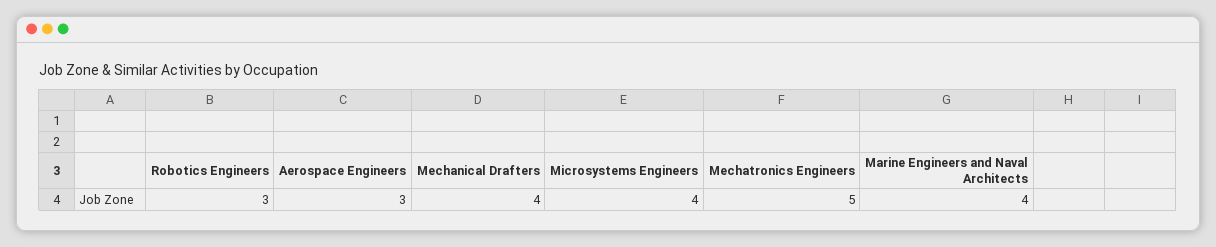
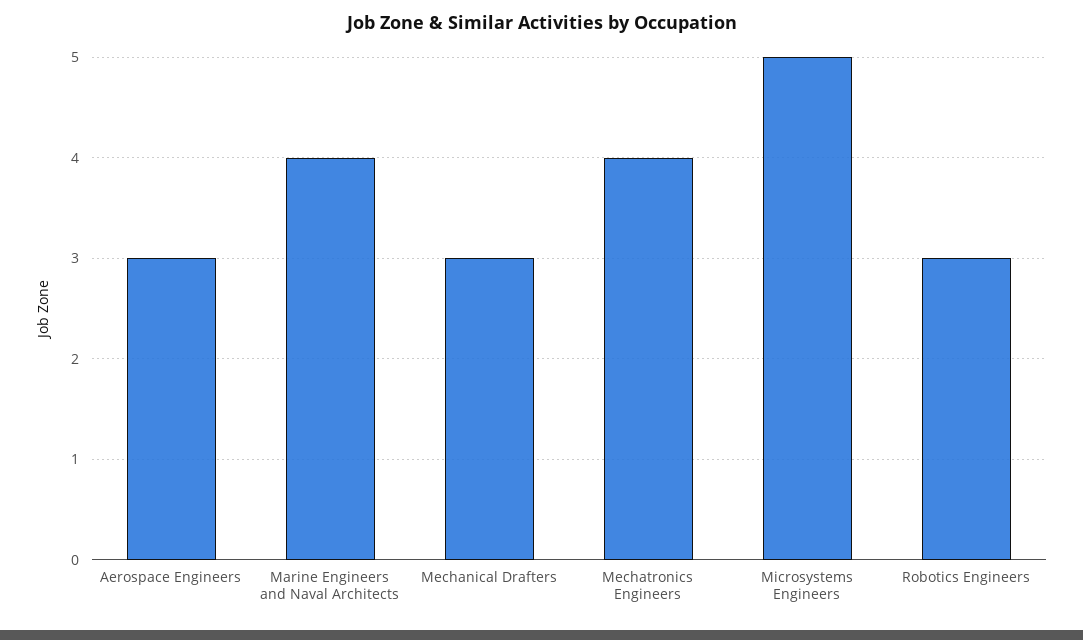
  {
    "Robotics Engineers": 3,
    "Aerospace Engineers": 3,
-   "Mechanical Drafters": 4,
+   "Mechanical Drafters": 3,
-   "Microsystems Engineers": 4,
+   "Microsystems Engineers": 5,
-   "Mechatronics Engineers": 5,
+   "Mechatronics Engineers": 4,
    "Marine Engineers and Naval Architects": 4
  }

